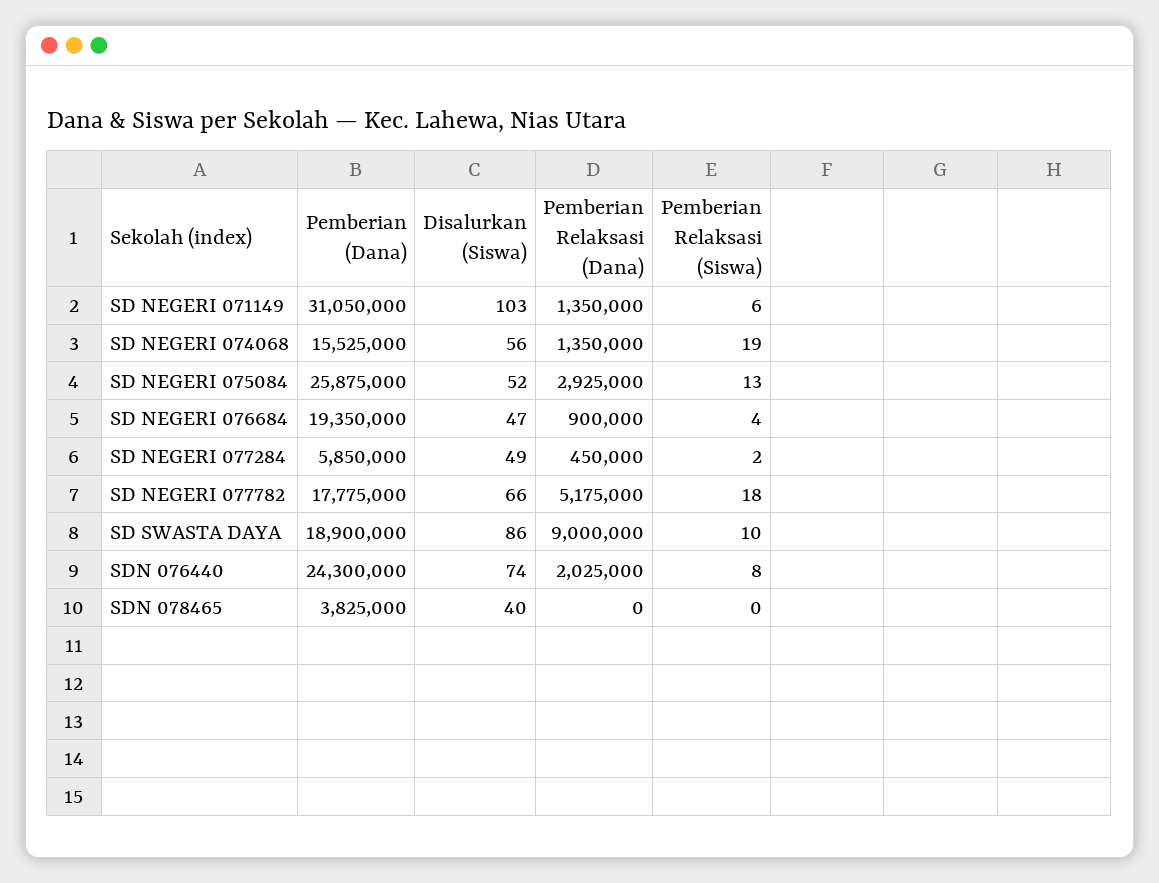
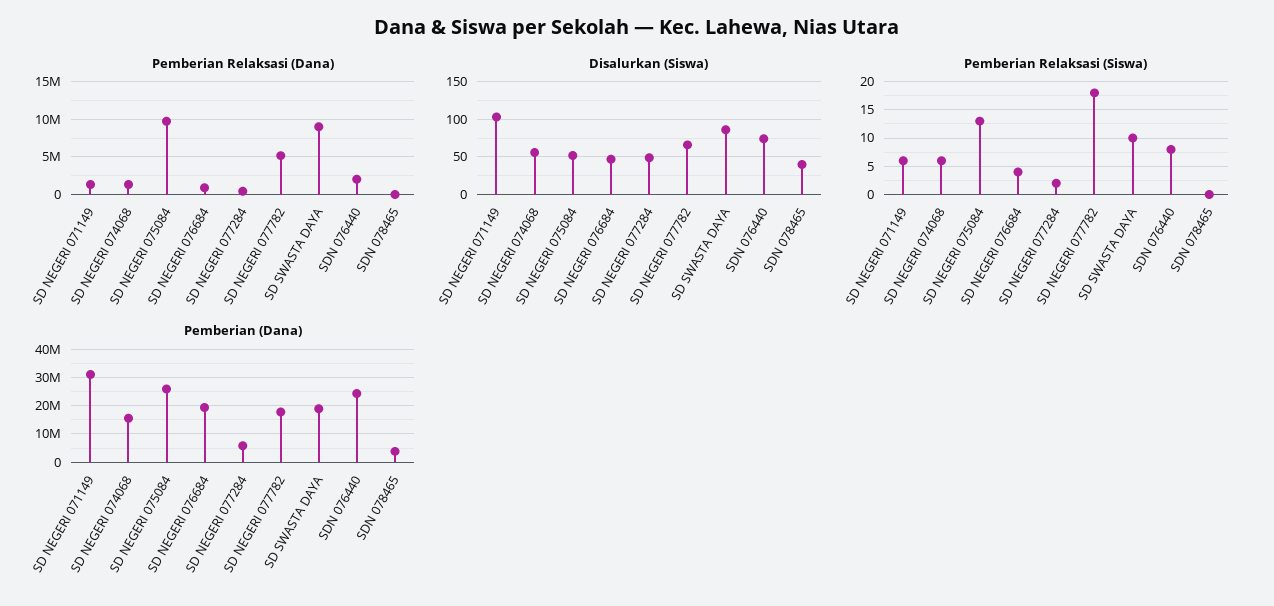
  {
    "Pemberian (Dana)": {
      "SD NEGERI 071149": 31050000,
      "SD NEGERI 074068": 15525000,
      "SD NEGERI 075084": 25875000,
      "SD NEGERI 076684": 19350000,
      "SD NEGERI 077284": 5850000,
      "SD NEGERI 077782": 17775000,
      "SD SWASTA DAYA": 18900000,
      "SDN 076440": 24300000,
      "SDN 078465": 3825000
    },
    "Disalurkan (Siswa)": {
      "SD NEGERI 071149": 103,
      "SD NEGERI 074068": 56,
      "SD NEGERI 075084": 52,
      "SD NEGERI 076684": 47,
      "SD NEGERI 077284": 49,
      "SD NEGERI 077782": 66,
      "SD SWASTA DAYA": 86,
      "SDN 076440": 74,
      "SDN 078465": 40
    },
    "Pemberian Relaksasi (Dana)": {
      "SD NEGERI 071149": 1350000,
      "SD NEGERI 074068": 1350000,
-     "SD NEGERI 075084": 2925000,
+     "SD NEGERI 075084": 10000000,
      "SD NEGERI 076684": 900000,
      "SD NEGERI 077284": 450000,
      "SD NEGERI 077782": 5175000,
      "SD SWASTA DAYA": 9000000,
      "SDN 076440": 2025000,
      "SDN 078465": 0
    },
    "Pemberian Relaksasi (Siswa)": {
      "SD NEGERI 071149": 6,
-     "SD NEGERI 074068": 19,
+     "SD NEGERI 074068": 5,
      "SD NEGERI 075084": 13,
      "SD NEGERI 076684": 4,
      "SD NEGERI 077284": 2,
      "SD NEGERI 077782": 18,
      "SD SWASTA DAYA": 10,
      "SDN 076440": 8,
      "SDN 078465": 0
    }
  }

